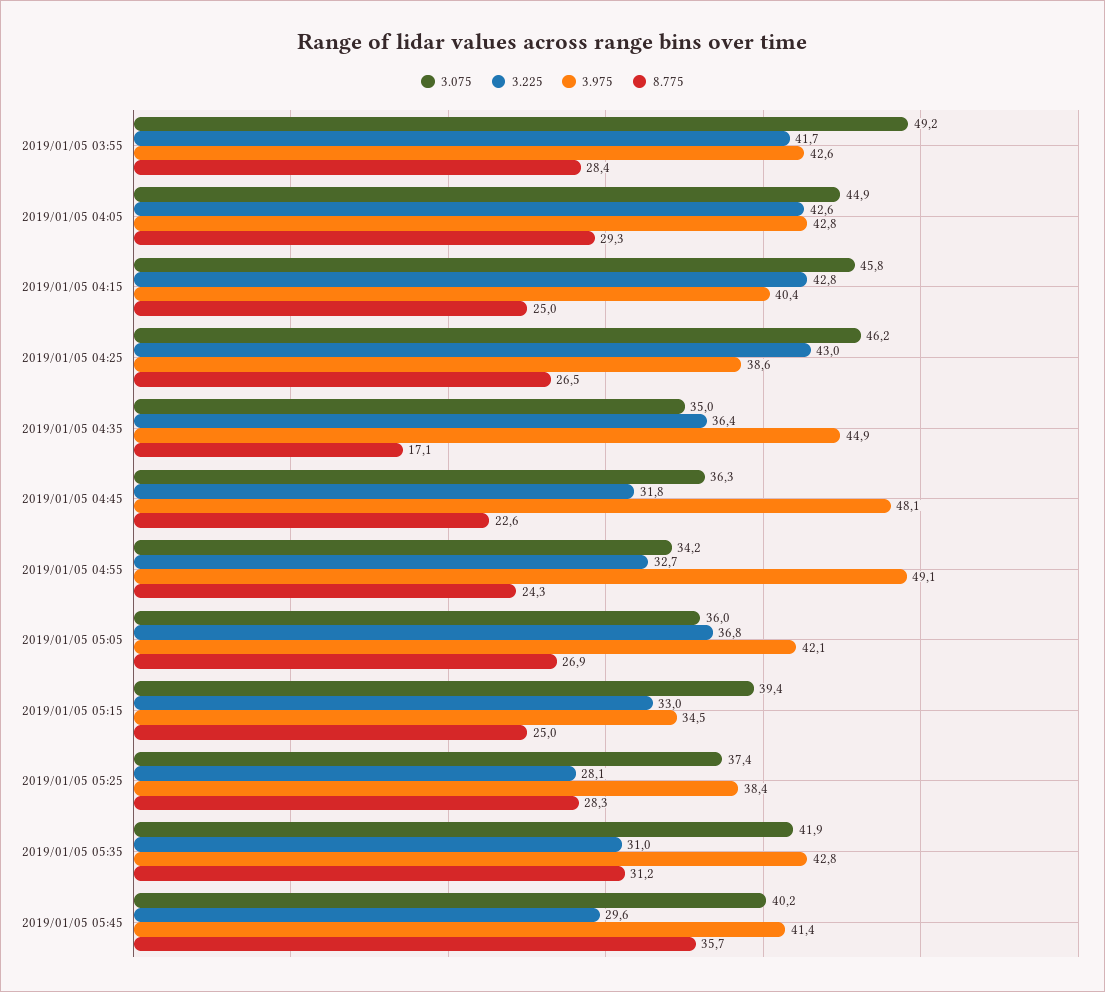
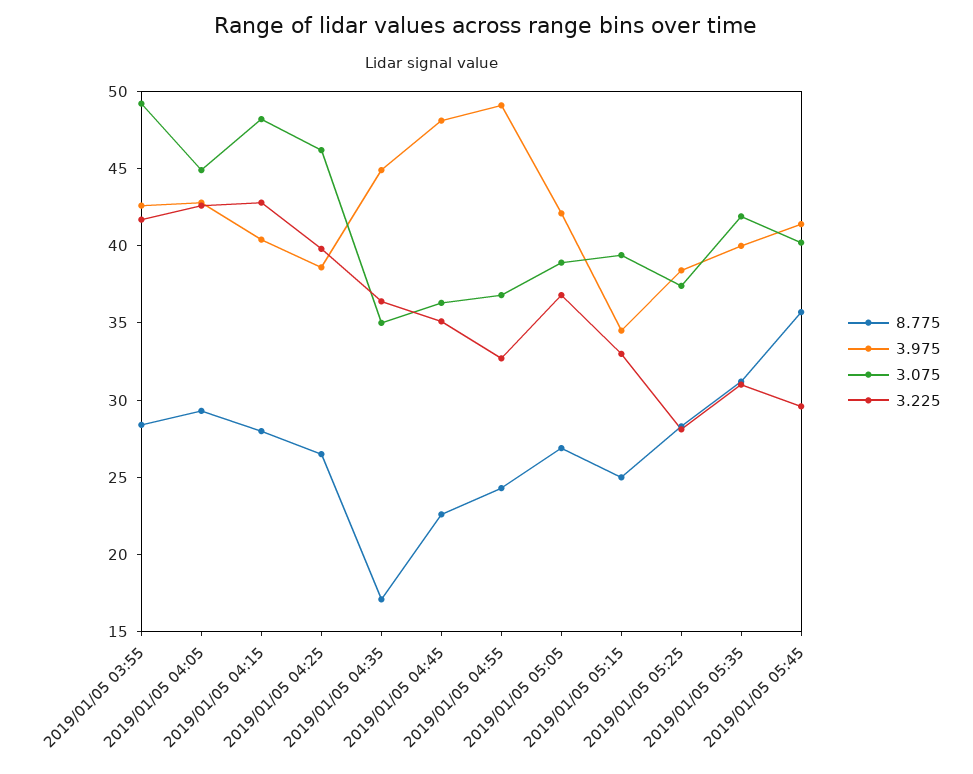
  {
    "3.075": {
      "2019/01/05 03:55": 49.2,
      "2019/01/05 04:05": 44.9,
-     "2019/01/05 04:15": 45.8,
+     "2019/01/05 04:15": 48,
      "2019/01/05 04:25": 46.2,
      "2019/01/05 04:35": 35,
      "2019/01/05 04:45": 36.3,
-     "2019/01/05 04:55": 34.2,
+     "2019/01/05 04:55": 37,
-     "2019/01/05 05:05": 36,
+     "2019/01/05 05:05": 39,
      "2019/01/05 05:15": 39.4,
      "2019/01/05 05:25": 37.4,
      "2019/01/05 05:35": 41.9,
      "2019/01/05 05:45": 40.2
    },
    "3.225": {
      "2019/01/05 03:55": 41.7,
      "2019/01/05 04:05": 42.6,
      "2019/01/05 04:15": 42.8,
-     "2019/01/05 04:25": 43,
+     "2019/01/05 04:25": 40,
      "2019/01/05 04:35": 36.4,
-     "2019/01/05 04:45": 31.8,
+     "2019/01/05 04:45": 35,
      "2019/01/05 04:55": 32.7,
      "2019/01/05 05:05": 36.8,
      "2019/01/05 05:15": 33,
      "2019/01/05 05:25": 28.1,
      "2019/01/05 05:35": 31,
      "2019/01/05 05:45": 29.6
    },
    "3.975": {
      "2019/01/05 03:55": 42.6,
      "2019/01/05 04:05": 42.8,
      "2019/01/05 04:15": 40.4,
      "2019/01/05 04:25": 38.6,
      "2019/01/05 04:35": 44.9,
      "2019/01/05 04:45": 48.1,
      "2019/01/05 04:55": 49.1,
      "2019/01/05 05:05": 42.1,
      "2019/01/05 05:15": 34.5,
      "2019/01/05 05:25": 38.4,
-     "2019/01/05 05:35": 42.8,
+     "2019/01/05 05:35": 40,
      "2019/01/05 05:45": 41.4
    },
    "8.775": {
      "2019/01/05 03:55": 28.4,
      "2019/01/05 04:05": 29.3,
-     "2019/01/05 04:15": 25,
+     "2019/01/05 04:15": 28,
      "2019/01/05 04:25": 26.5,
      "2019/01/05 04:35": 17.1,
      "2019/01/05 04:45": 22.6,
      "2019/01/05 04:55": 24.3,
      "2019/01/05 05:05": 26.9,
      "2019/01/05 05:15": 25,
      "2019/01/05 05:25": 28.3,
      "2019/01/05 05:35": 31.2,
      "2019/01/05 05:45": 35.7
    }
  }

